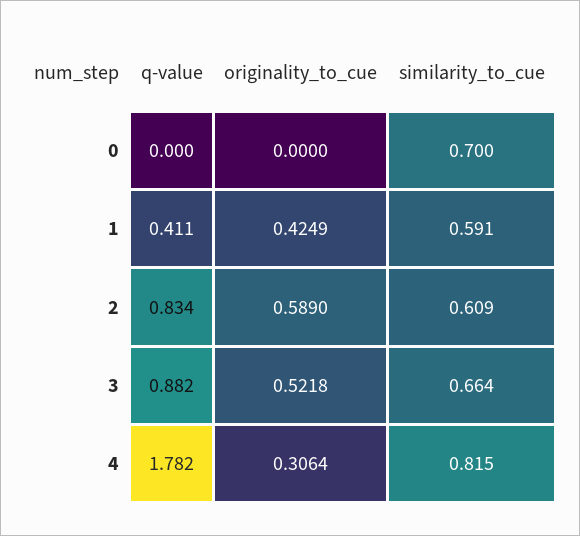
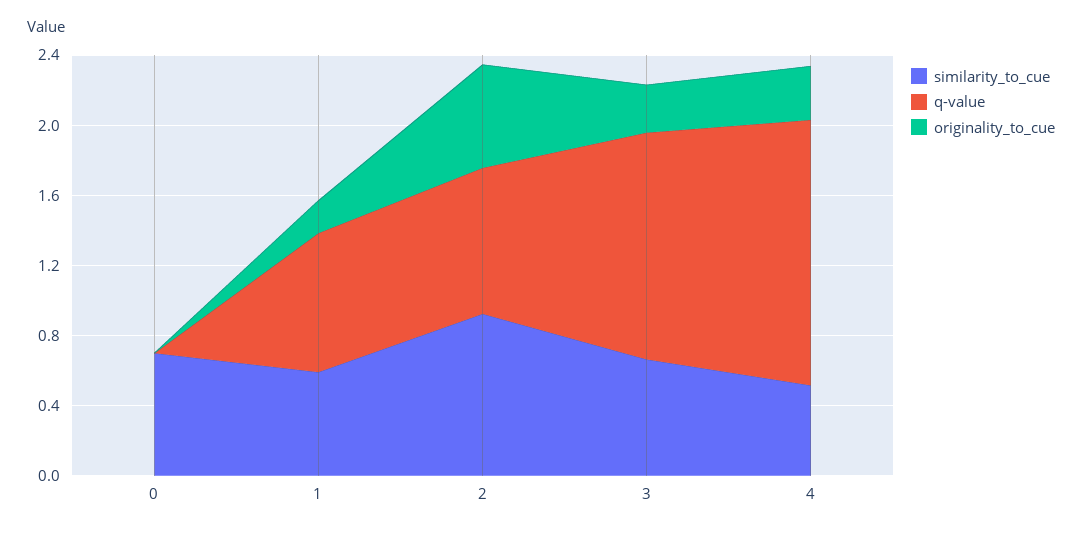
  {
    "q-value": {
      "0": 0,
-     "1": 0.411,
+     "1": 0.8,
      "2": 0.834,
-     "3": 0.882,
+     "3": 1.3,
-     "4": 1.782
+     "4": 1.5
    },
    "originality_to_cue": {
      "0": 0,
-     "1": 0.4249,
+     "1": 0.2,
      "2": 0.589,
-     "3": 0.5218,
+     "3": 0.3,
      "4": 0.3064
    },
    "similarity_to_cue": {
      "0": 0.7,
      "1": 0.591,
-     "2": 0.609,
+     "2": 0.9,
      "3": 0.664,
-     "4": 0.815
+     "4": 0.5
    }
  }

